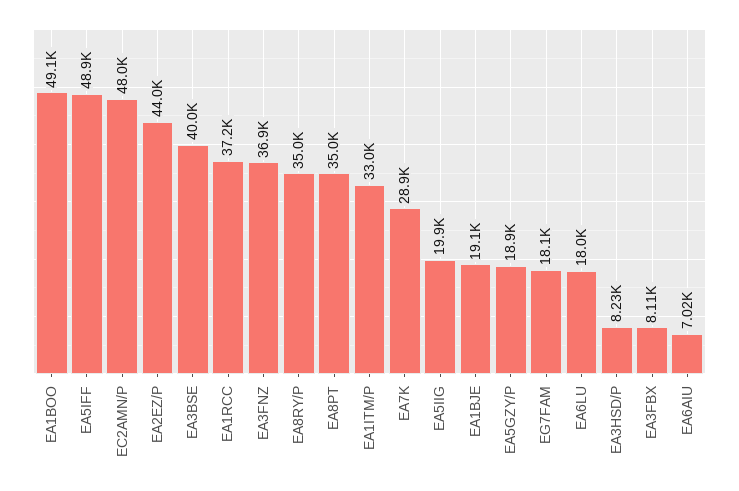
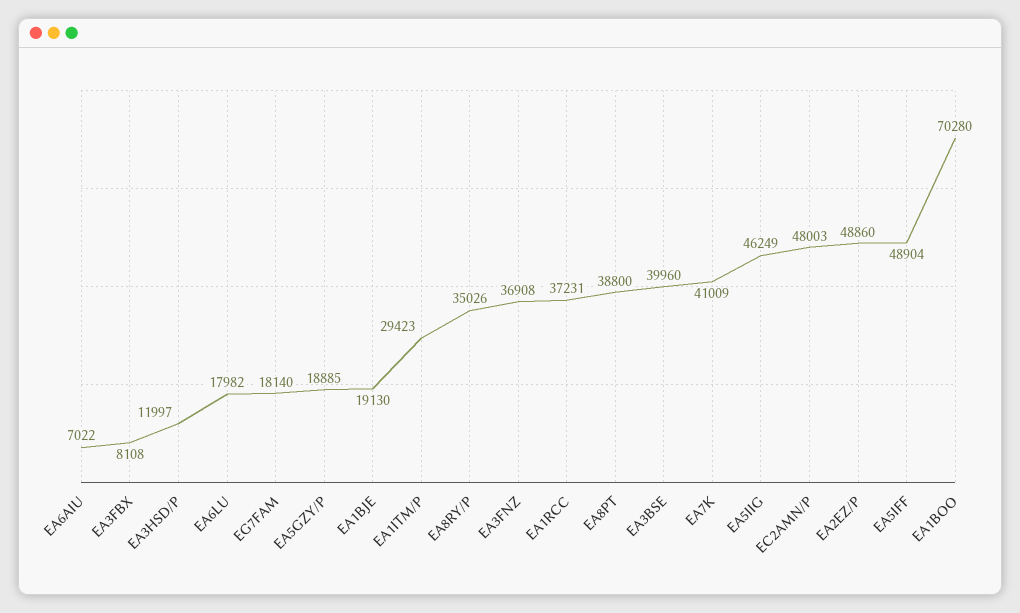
  {
-   "EA1BOO": 49100,
+   "EA1BOO": 70280,
    "EA5IFF": 48904,
    "EC2AMN/P": 48003,
-   "EA2EZ/P": 44000,
+   "EA2EZ/P": 48860,
    "EA3BSE": 39960,
    "EA1RCC": 37231,
    "EA3FNZ": 36908,
    "EA8RY/P": 35026,
-   "EA8PT": 35000,
+   "EA8PT": 38800,
-   "EA1ITM/P": 33000,
+   "EA1ITM/P": 29423,
-   "EA7K": 28900,
+   "EA7K": 41009,
-   "EA5IIG": 19900,
+   "EA5IIG": 46249,
    "EA1BJE": 19130,
    "EA5GZY/P": 18885,
    "EG7FAM": 18140,
    "EA6LU": 17982,
-   "EA3HSD/P": 8230,
+   "EA3HSD/P": 11997,
    "EA3FBX": 8108,
    "EA6AIU": 7022
  }

